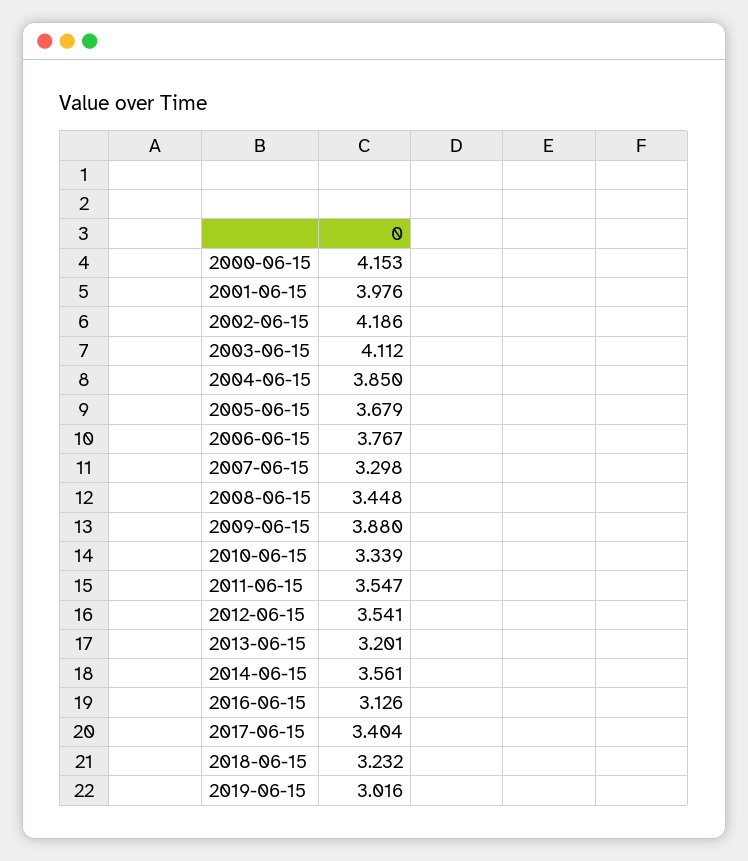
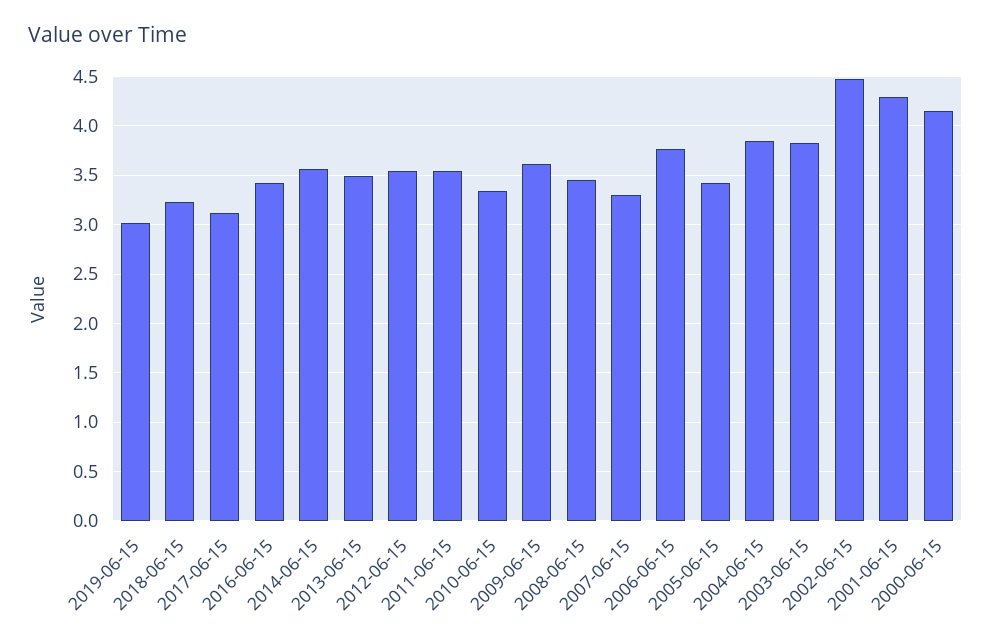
  {
    "2000-06-15": 4.153,
-   "2001-06-15": 3.976,
+   "2001-06-15": 4.3,
-   "2002-06-15": 4.186,
+   "2002-06-15": 4.5,
-   "2003-06-15": 4.112,
+   "2003-06-15": 3.8,
    "2004-06-15": 3.85,
-   "2005-06-15": 3.679,
+   "2005-06-15": 3.4,
    "2006-06-15": 3.767,
    "2007-06-15": 3.298,
    "2008-06-15": 3.448,
-   "2009-06-15": 3.88,
+   "2009-06-15": 3.6,
    "2010-06-15": 3.339,
    "2011-06-15": 3.547,
    "2012-06-15": 3.541,
-   "2013-06-15": 3.201,
+   "2013-06-15": 3.5,
    "2014-06-15": 3.561,
-   "2016-06-15": 3.126,
+   "2016-06-15": 3.4,
-   "2017-06-15": 3.404,
+   "2017-06-15": 3.1,
    "2018-06-15": 3.232,
    "2019-06-15": 3.016
  }

